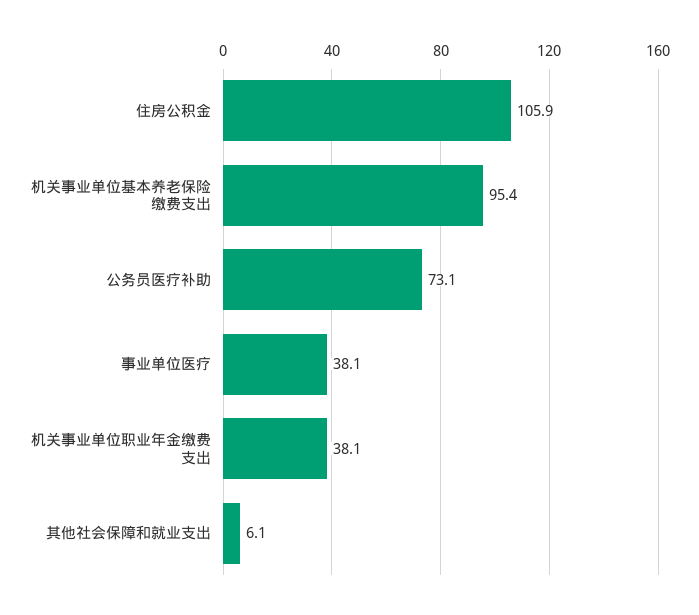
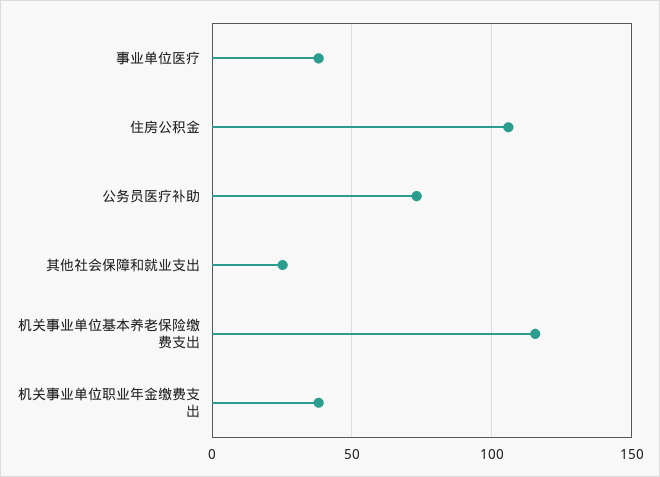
  {
    "住房公积金": 105.9,
-   "机关事业单位基本养老保险缴费支出": 95.4,
+   "机关事业单位基本养老保险缴费支出": 115,
    "公务员医疗补助": 73.1,
    "事业单位医疗": 38.1,
    "机关事业单位职业年金缴费支出": 38.1,
-   "其他社会保障和就业支出": 6.1
+   "其他社会保障和就业支出": 25
  }

